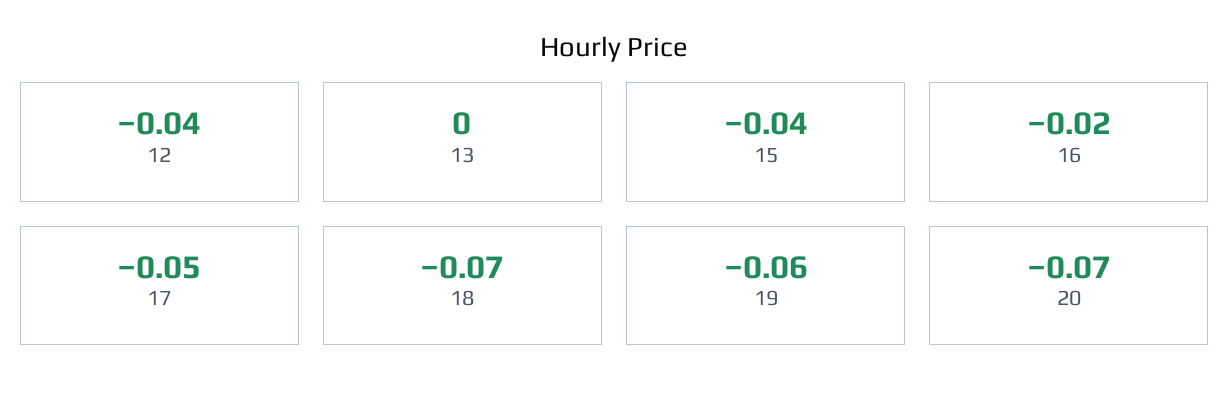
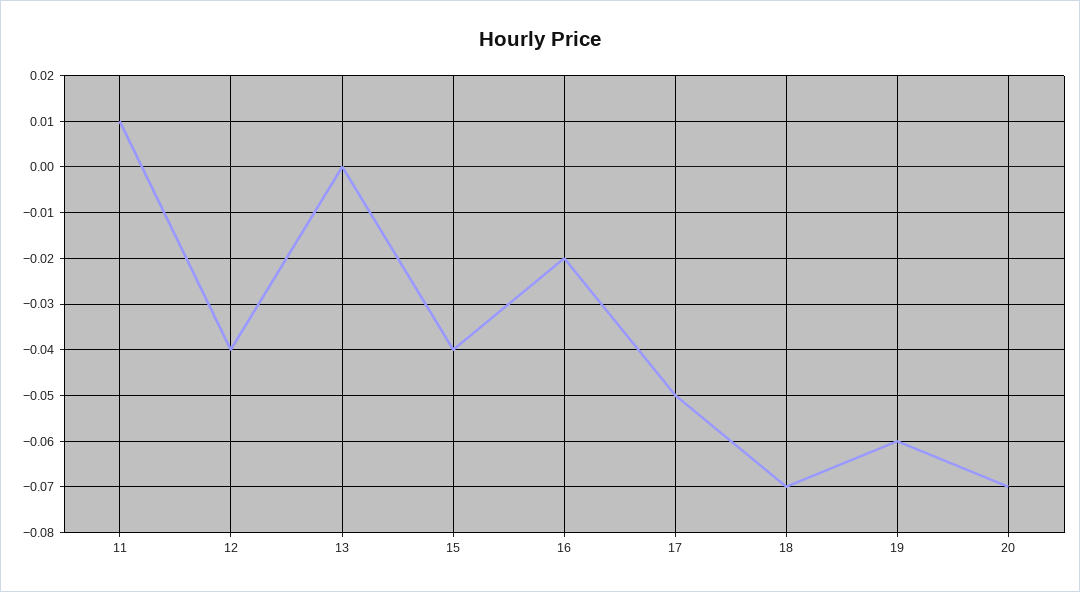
  {
    "12": -0.04,
    "13": 0,
    "15": -0.04,
    "16": -0.02,
    "17": -0.05,
    "18": -0.07,
    "19": -0.06,
-   "20": -0.07
+   "20": -0.07,
+   "11": 0.01
  }

